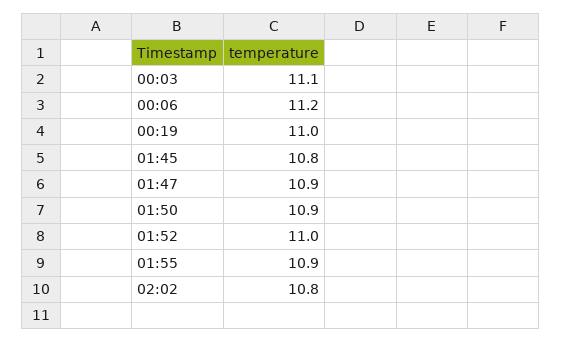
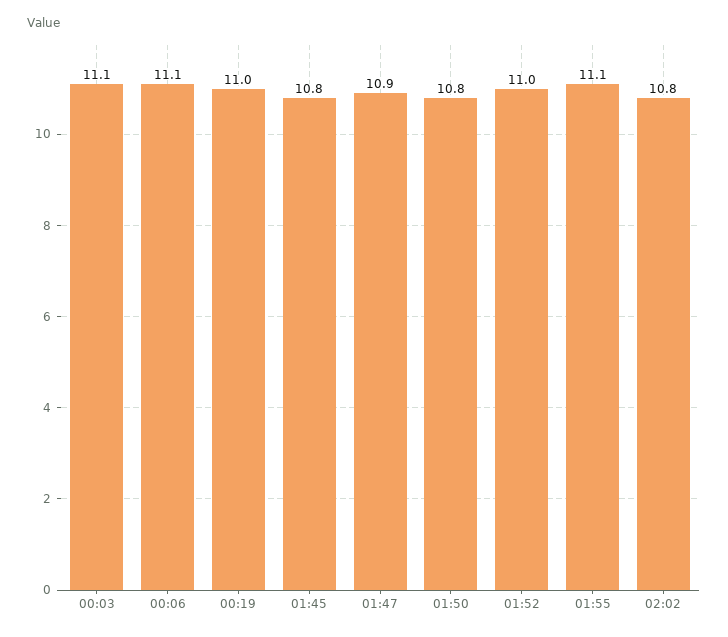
  {
    "00:03": 11.1,
-   "00:06": 11.2,
+   "00:06": 11.1,
    "00:19": 11,
    "01:45": 10.8,
    "01:47": 10.9,
-   "01:50": 10.9,
+   "01:50": 10.8,
    "01:52": 11,
-   "01:55": 10.9,
+   "01:55": 11.1,
    "02:02": 10.8
  }

